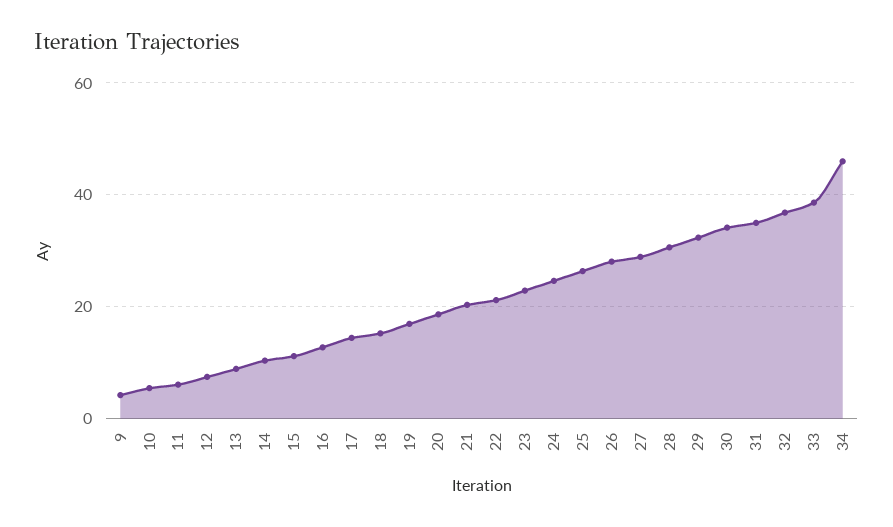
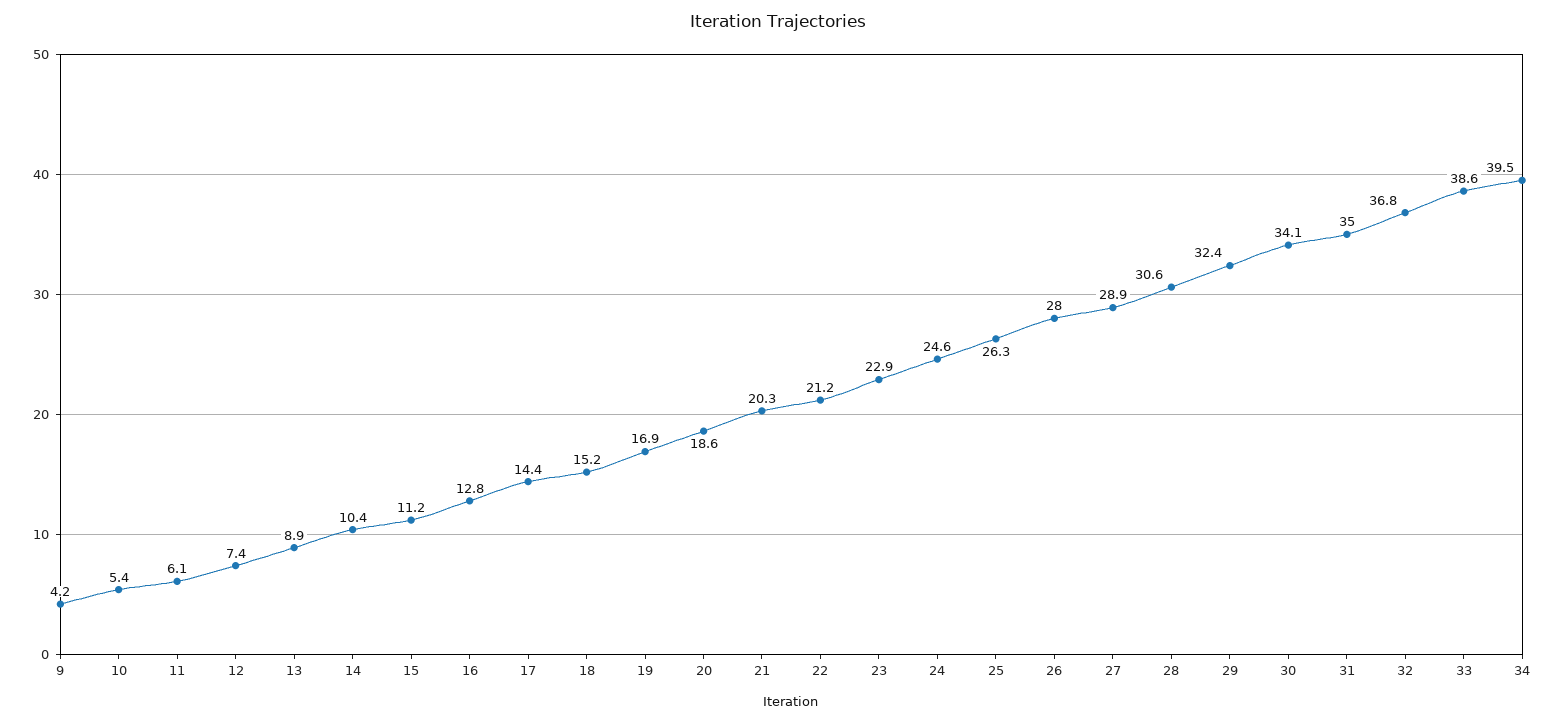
  {
    "9": 4.2,
    "10": 5.4,
    "11": 6.1,
    "12": 7.4,
    "13": 8.9,
    "14": 10.4,
    "15": 11.2,
    "16": 12.8,
    "17": 14.4,
    "18": 15.2,
    "19": 16.9,
    "20": 18.6,
    "21": 20.3,
    "22": 21.2,
    "23": 22.9,
    "24": 24.6,
    "25": 26.3,
    "26": 28,
    "27": 28.9,
    "28": 30.6,
    "29": 32.4,
    "30": 34.1,
    "31": 35,
    "32": 36.8,
    "33": 38.6,
-   "34": 46
+   "34": 39.5
  }

